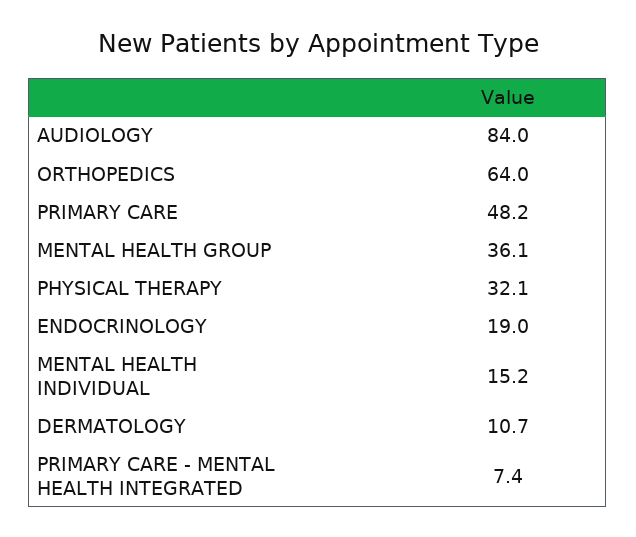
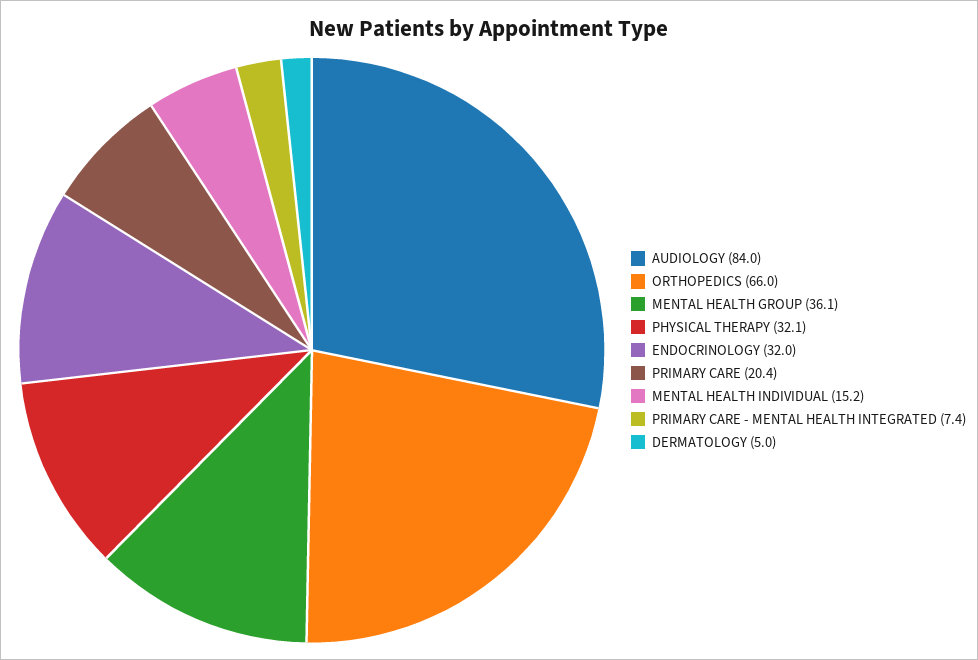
  {
    "AUDIOLOGY": 84,
-   "ORTHOPEDICS": 64,
+   "ORTHOPEDICS": 66,
-   "PRIMARY CARE": 48.2,
+   "PRIMARY CARE": 20.4,
    "MENTAL HEALTH GROUP": 36.1,
    "PHYSICAL THERAPY": 32.1,
-   "ENDOCRINOLOGY": 19,
+   "ENDOCRINOLOGY": 32,
    "MENTAL HEALTH INDIVIDUAL": 15.2,
-   "DERMATOLOGY": 10.7,
+   "DERMATOLOGY": 5,
    "PRIMARY CARE - MENTAL HEALTH INTEGRATED": 7.4
  }

